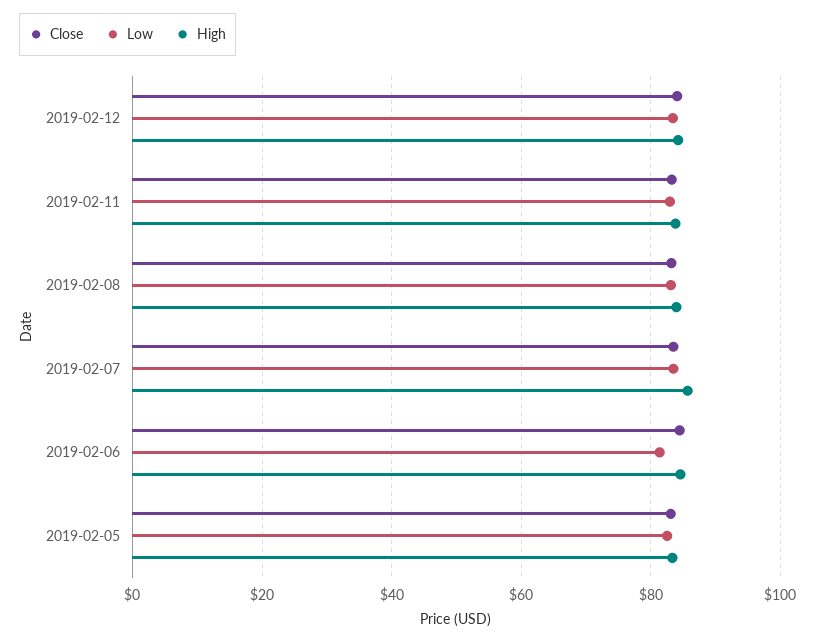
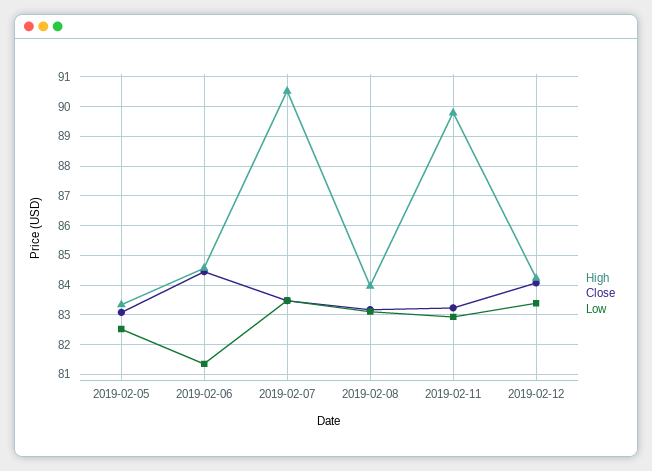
  {
    "Close": {
      "2019-02-12": 84,
      "2019-02-11": 83.25,
      "2019-02-08": 83.25,
      "2019-02-07": 83.5,
      "2019-02-06": 84.5,
      "2019-02-05": 83
    },
    "Low": {
      "2019-02-12": 83.5,
      "2019-02-11": 83,
      "2019-02-08": 83,
      "2019-02-07": 83.5,
      "2019-02-06": 81.25,
      "2019-02-05": 82.5
    },
    "High": {
      "2019-02-12": 84.25,
-     "2019-02-11": 84,
+     "2019-02-11": 89.75,
      "2019-02-08": 84,
-     "2019-02-07": 86,
+     "2019-02-07": 90.5,
      "2019-02-06": 84.5,
      "2019-02-05": 83.25
    }
  }

